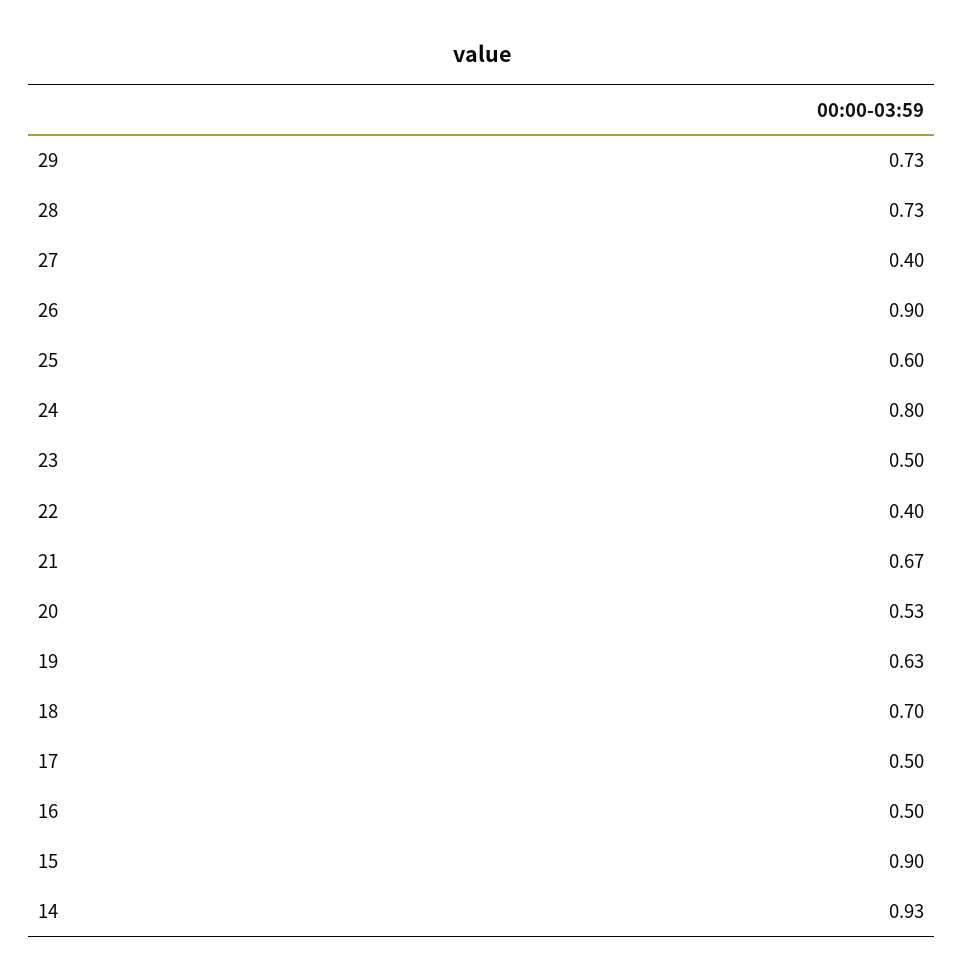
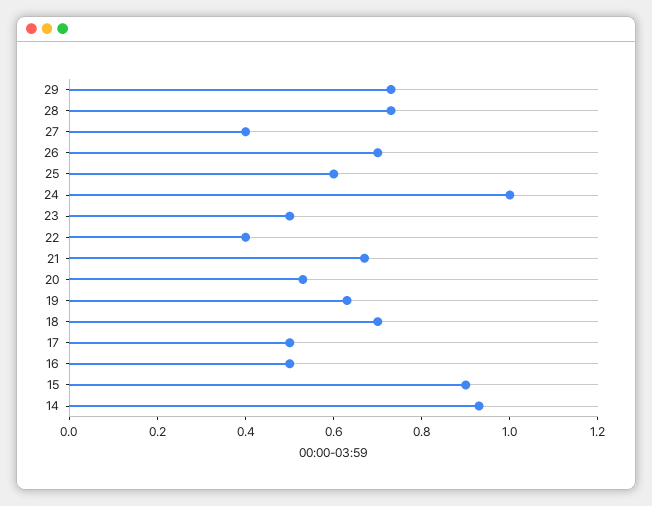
  {
    "29": 0.73,
    "28": 0.73,
    "27": 0.4,
-   "26": 0.9,
+   "26": 0.7,
    "25": 0.6,
-   "24": 0.8,
+   "24": 1,
    "23": 0.5,
    "22": 0.4,
    "21": 0.67,
    "20": 0.53,
    "19": 0.63,
    "18": 0.7,
    "17": 0.5,
    "16": 0.5,
    "15": 0.9,
    "14": 0.93
  }

